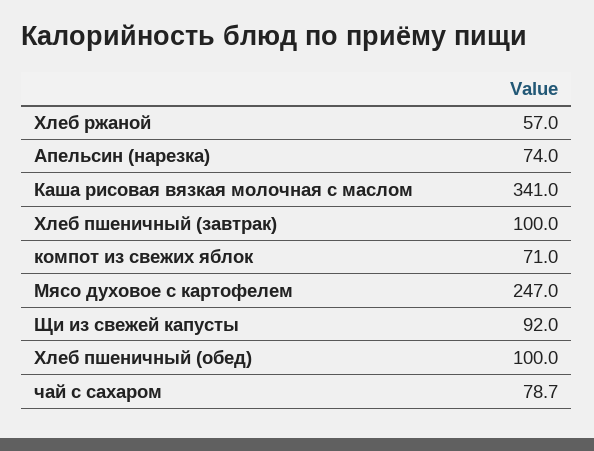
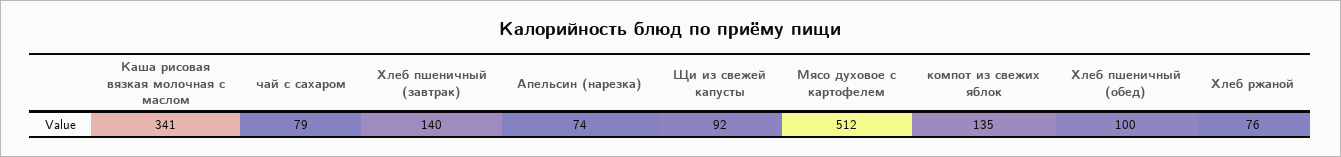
  {
-   "Хлеб ржаной": 57,
+   "Хлеб ржаной": 76,
    "Апельсин (нарезка)": 74,
    "Каша рисовая вязкая молочная с маслом": 341,
-   "Хлеб пшеничный (завтрак)": 100,
+   "Хлеб пшеничный (завтрак)": 140,
-   "компот из свежих яблок": 71,
+   "компот из свежих яблок": 135,
-   "Мясо духовое с картофелем": 247,
+   "Мясо духовое с картофелем": 512,
    "Щи из свежей капусты": 92,
    "Хлеб пшеничный (обед)": 100,
    "чай с сахаром": 78.7
  }

